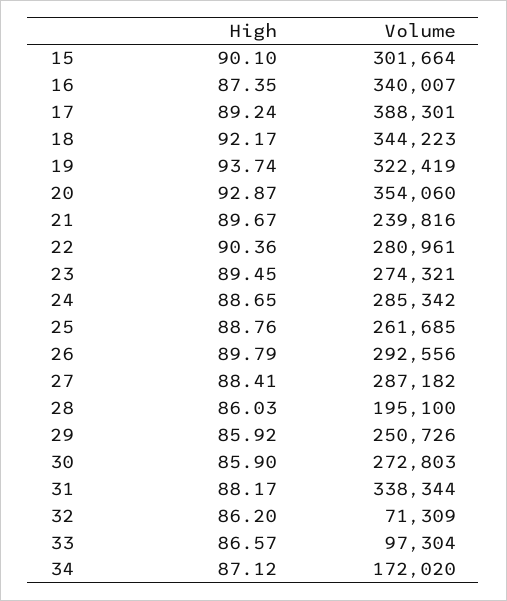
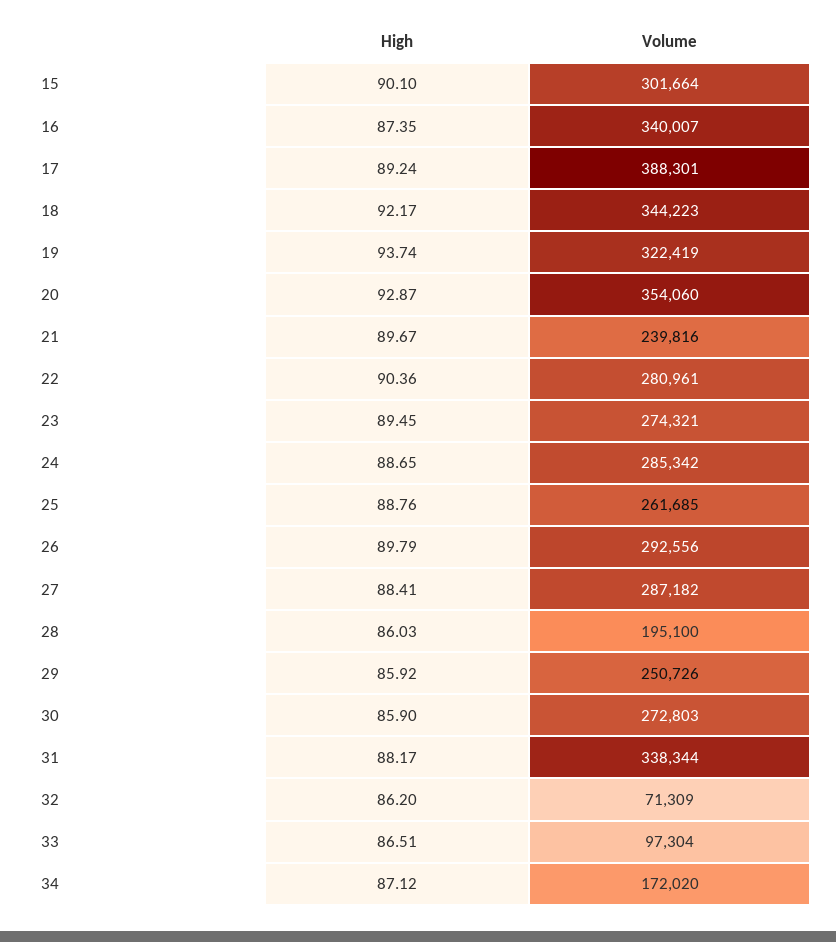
  {
    "High": {
      "15": 90.1,
      "16": 87.35,
      "17": 89.24,
      "18": 92.17,
      "19": 93.74,
      "20": 92.87,
      "21": 89.67,
      "22": 90.36,
      "23": 89.45,
      "24": 88.65,
      "25": 88.76,
      "26": 89.79,
      "27": 88.41,
      "28": 86.03,
      "29": 85.92,
      "30": 85.9,
      "31": 88.17,
      "32": 86.2,
-     "33": 86.57,
+     "33": 86.51,
      "34": 87.12
    },
    "Volume": {
      "15": 301664,
      "16": 340007,
      "17": 388301,
      "18": 344223,
      "19": 322419,
      "20": 354060,
      "21": 239816,
      "22": 280961,
      "23": 274321,
      "24": 285342,
      "25": 261685,
      "26": 292556,
      "27": 287182,
      "28": 195100,
      "29": 250726,
      "30": 272803,
      "31": 338344,
      "32": 71309,
      "33": 97304,
      "34": 172020
    }
  }

